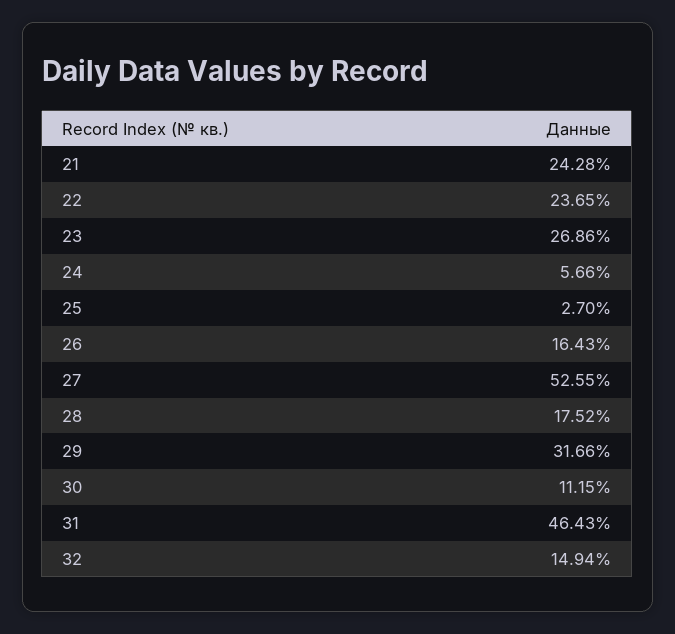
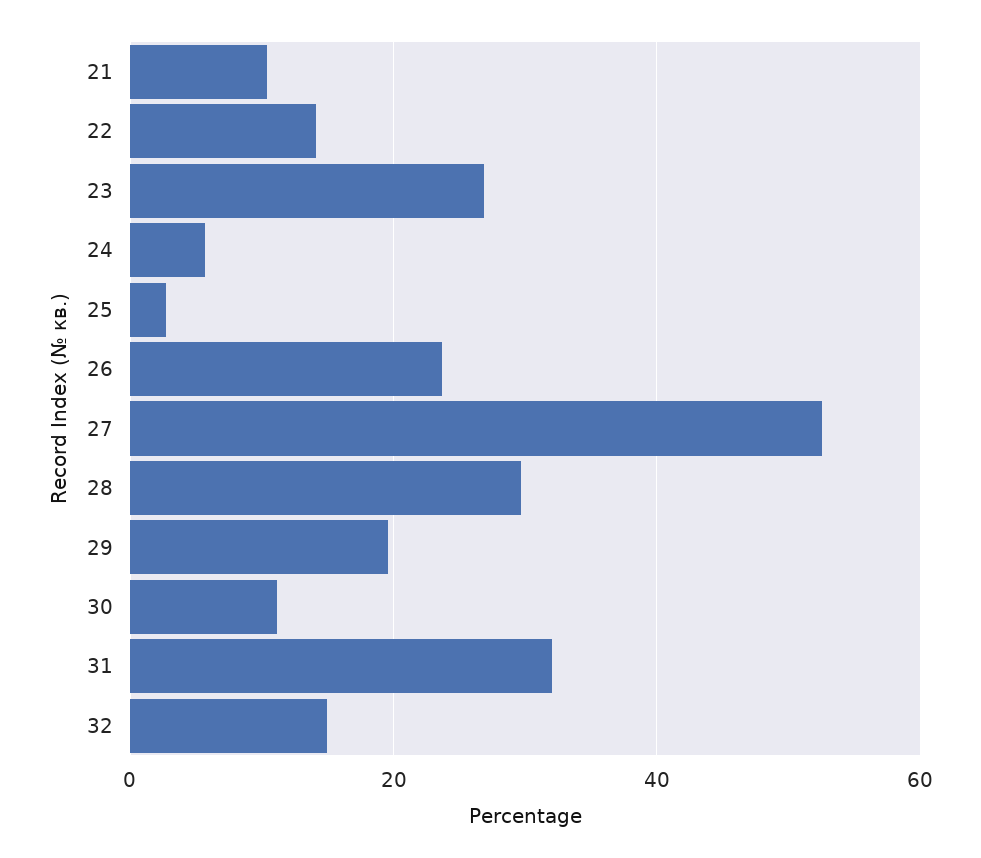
  {
-   "21": 24.28,
+   "21": 10,
-   "22": 23.65,
+   "22": 14,
    "23": 26.86,
    "24": 5.66,
    "25": 2.7,
-   "26": 16.43,
+   "26": 24,
    "27": 52.55,
-   "28": 17.52,
+   "28": 30,
-   "29": 31.66,
+   "29": 20,
    "30": 11.15,
-   "31": 46.43,
+   "31": 32,
    "32": 14.94
  }

